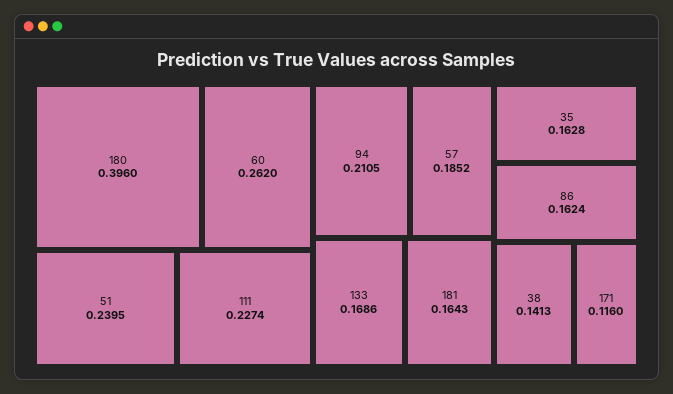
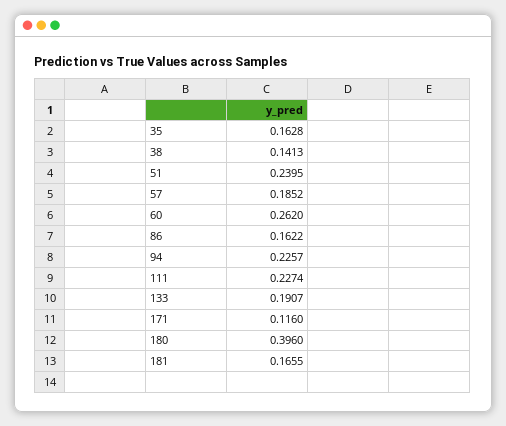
  {
    "180": 0.396,
    "60": 0.262,
    "51": 0.2395,
    "111": 0.2274,
-   "94": 0.2105,
+   "94": 0.2257,
    "57": 0.1852,
-   "133": 0.1686,
+   "133": 0.1907,
-   "181": 0.1643,
+   "181": 0.1655,
    "35": 0.1628,
-   "86": 0.1624,
+   "86": 0.1622,
    "38": 0.1413,
    "171": 0.116
  }

